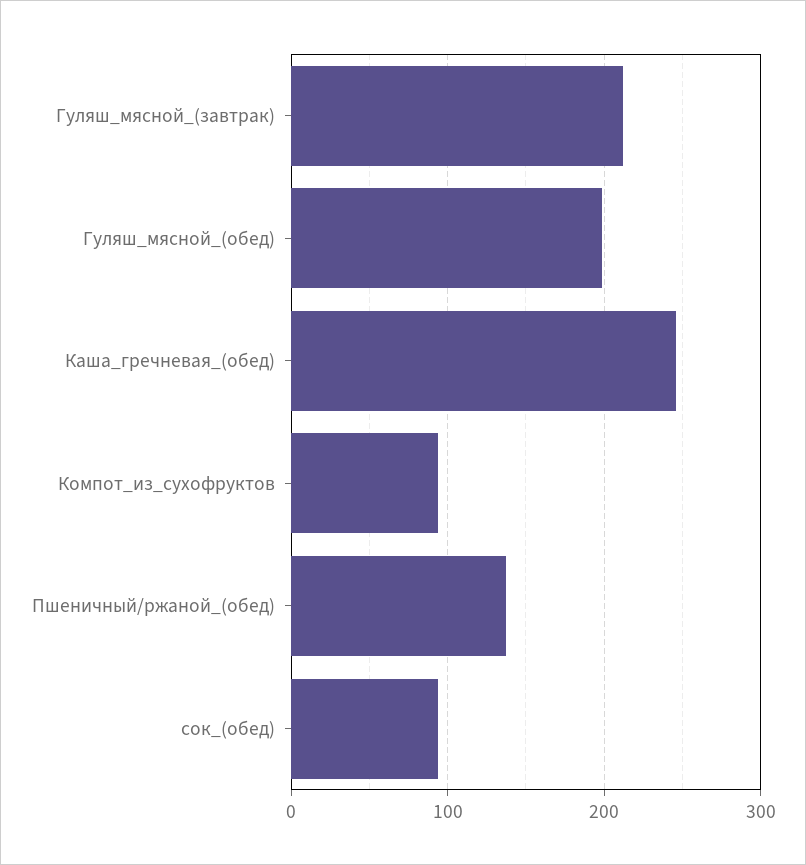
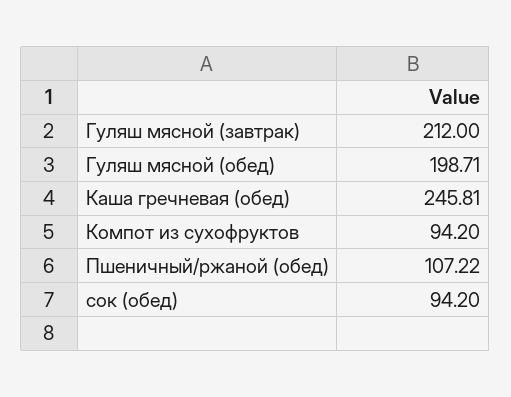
  {
    "Гуляш_мясной_(завтрак)": 212,
    "Гуляш_мясной_(обед)": 198.71,
    "Каша_гречневая_(обед)": 245.81,
    "Компот_из_сухофруктов": 94.2,
-   "Пшеничный/ржаной_(обед)": 140,
+   "Пшеничный/ржаной_(обед)": 107.22,
    "сок_(обед)": 94.2
  }

